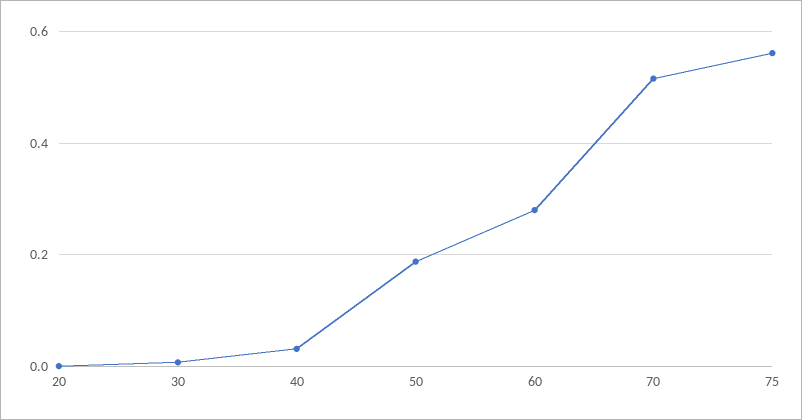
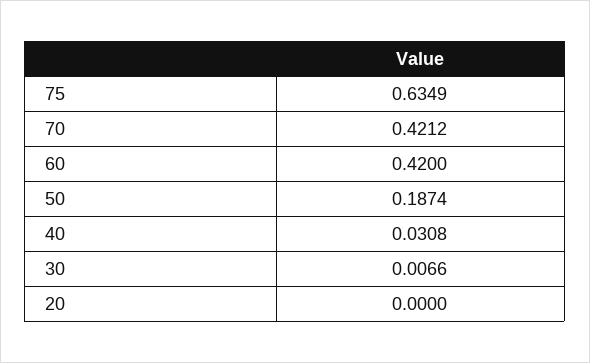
  {
    "20": 0,
    "30": 0.0066,
    "40": 0.0308,
    "50": 0.1874,
-   "60": 0.28,
+   "60": 0.42,
-   "70": 0.52,
+   "70": 0.4212,
-   "75": 0.56
+   "75": 0.6349
  }

